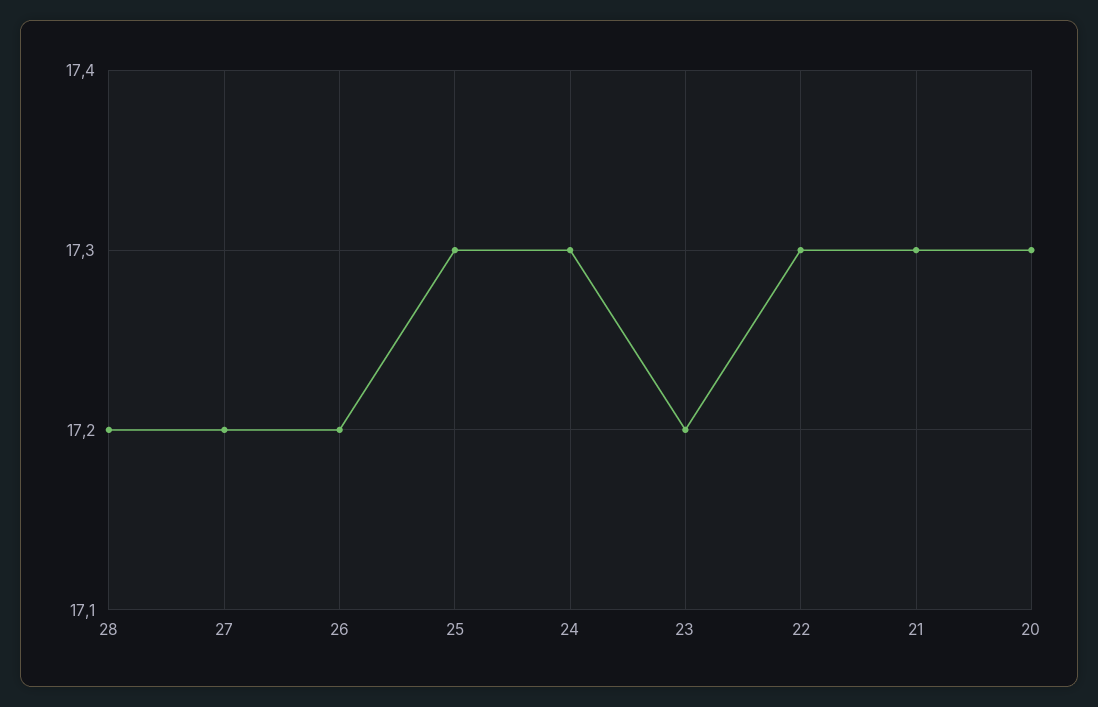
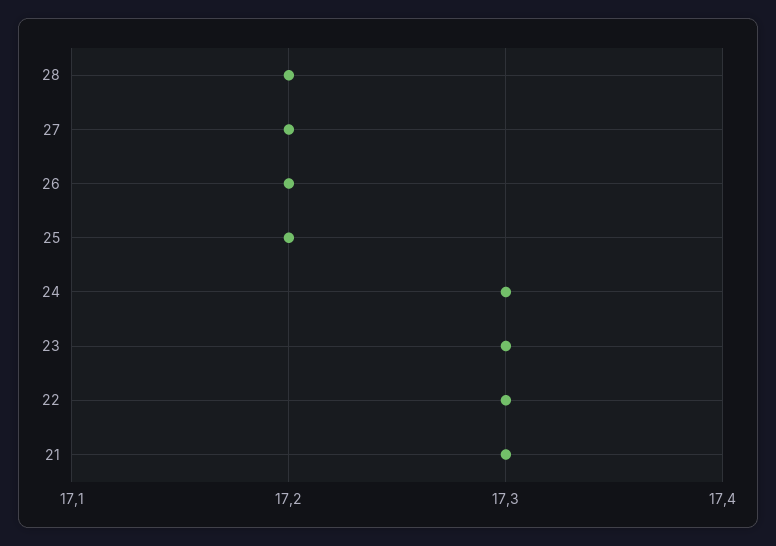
  {
    "28": 17.2,
    "27": 17.2,
    "26": 17.2,
-   "25": 17.3,
+   "25": 17.2,
    "24": 17.3,
-   "23": 17.2,
+   "23": 17.3,
    "22": 17.3,
-   "21": 17.3,
+   "21": 17.3
-   "20": 17.3
  }

